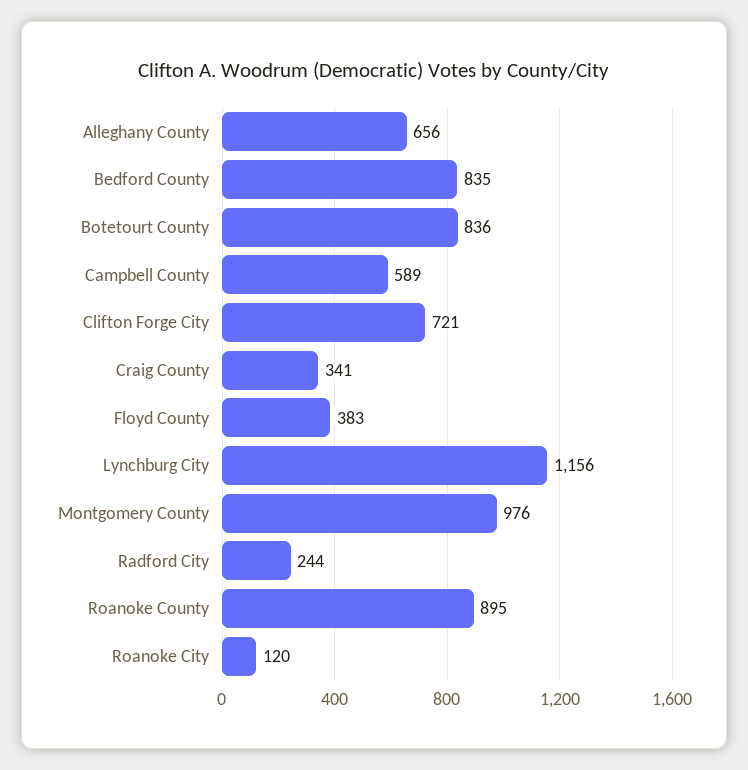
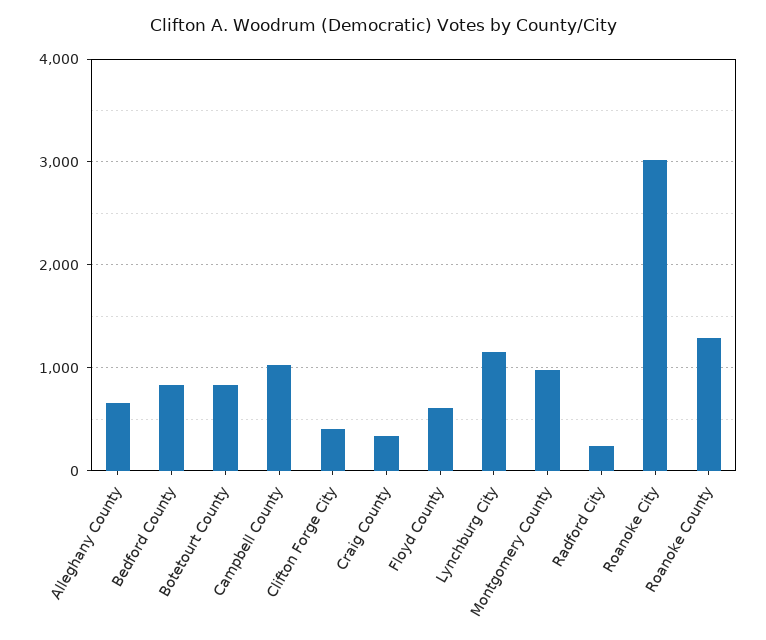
  {
    "Alleghany County": 656,
    "Bedford County": 835,
    "Botetourt County": 836,
-   "Campbell County": 589,
+   "Campbell County": 1000,
-   "Clifton Forge City": 721,
+   "Clifton Forge City": 400,
    "Craig County": 341,
-   "Floyd County": 383,
+   "Floyd County": 600,
    "Lynchburg City": 1156,
    "Montgomery County": 976,
    "Radford City": 244,
-   "Roanoke County": 895,
+   "Roanoke County": 1300,
-   "Roanoke City": 120
+   "Roanoke City": 3000
  }

